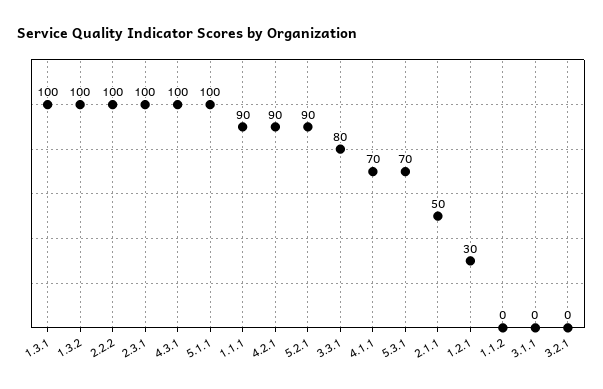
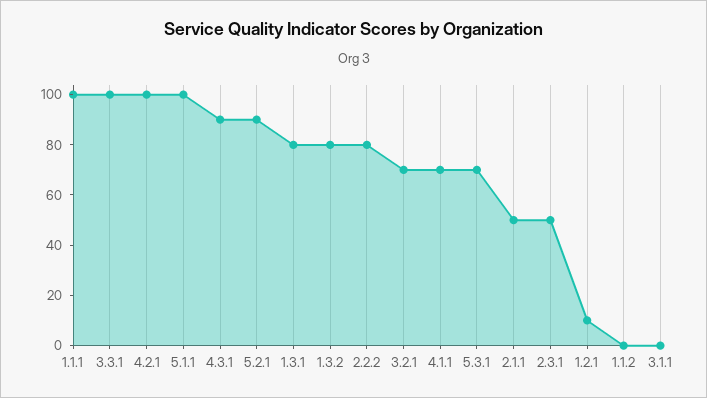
  {
-   "1.3.1": 100,
+   "1.3.1": 80,
-   "1.3.2": 100,
+   "1.3.2": 80,
-   "2.2.2": 100,
+   "2.2.2": 80,
-   "2.3.1": 100,
+   "2.3.1": 50,
-   "4.3.1": 100,
+   "4.3.1": 90,
    "5.1.1": 100,
-   "1.1.1": 90,
+   "1.1.1": 100,
-   "4.2.1": 90,
+   "4.2.1": 100,
    "5.2.1": 90,
-   "3.3.1": 80,
+   "3.3.1": 100,
    "4.1.1": 70,
    "5.3.1": 70,
    "2.1.1": 50,
-   "1.2.1": 30,
+   "1.2.1": 10,
    "1.1.2": 0,
    "3.1.1": 0,
-   "3.2.1": 0
+   "3.2.1": 70
  }

